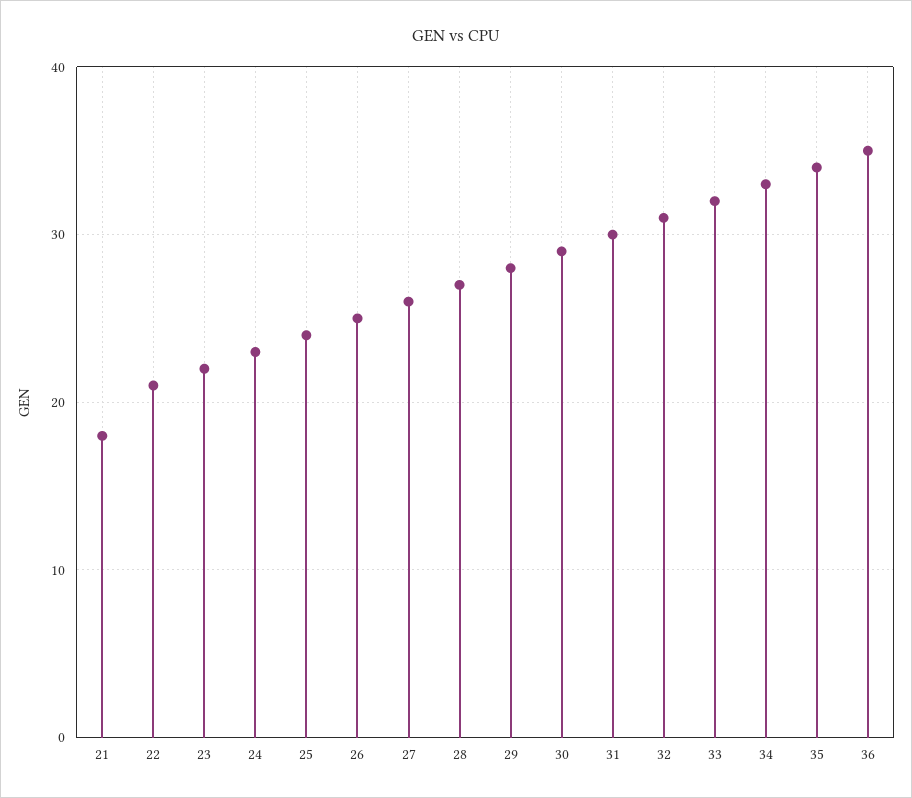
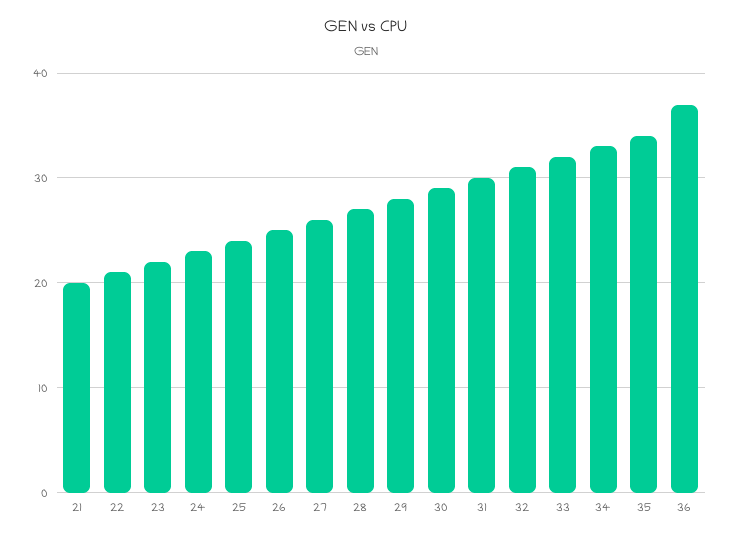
  {
-   "21": 18,
+   "21": 20,
    "22": 21,
    "23": 22,
    "24": 23,
    "25": 24,
    "26": 25,
    "27": 26,
    "28": 27,
    "29": 28,
    "30": 29,
    "31": 30,
    "32": 31,
    "33": 32,
    "34": 33,
    "35": 34,
-   "36": 35
+   "36": 37
  }

